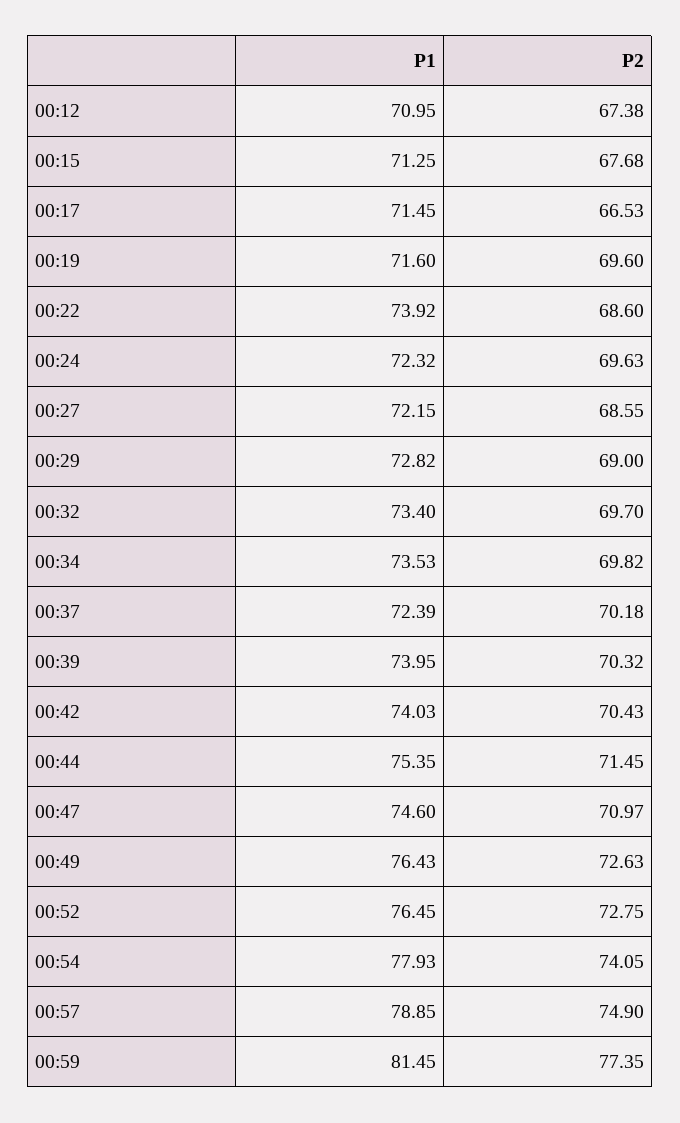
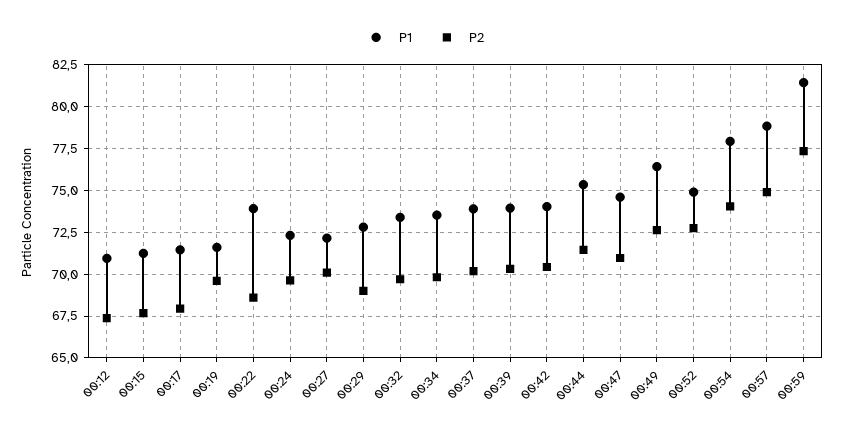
  {
    "P1": {
      "00:12": 70.95,
      "00:15": 71.25,
      "00:17": 71.45,
      "00:19": 71.6,
      "00:22": 73.92,
      "00:24": 72.32,
      "00:27": 72.15,
      "00:29": 72.82,
      "00:32": 73.4,
      "00:34": 73.53,
-     "00:37": 72.39,
+     "00:37": 74,
      "00:39": 73.95,
      "00:42": 74.03,
      "00:44": 75.35,
      "00:47": 74.6,
      "00:49": 76.43,
-     "00:52": 76.45,
+     "00:52": 75,
      "00:54": 77.93,
      "00:57": 78.85,
      "00:59": 81.45
    },
    "P2": {
      "00:12": 67.38,
      "00:15": 67.68,
-     "00:17": 66.53,
+     "00:17": 68,
      "00:19": 69.6,
      "00:22": 68.6,
      "00:24": 69.63,
-     "00:27": 68.55,
+     "00:27": 70,
      "00:29": 69,
      "00:32": 69.7,
      "00:34": 69.82,
      "00:37": 70.18,
      "00:39": 70.32,
      "00:42": 70.43,
      "00:44": 71.45,
      "00:47": 70.97,
      "00:49": 72.63,
      "00:52": 72.75,
      "00:54": 74.05,
      "00:57": 74.9,
      "00:59": 77.35
    }
  }

